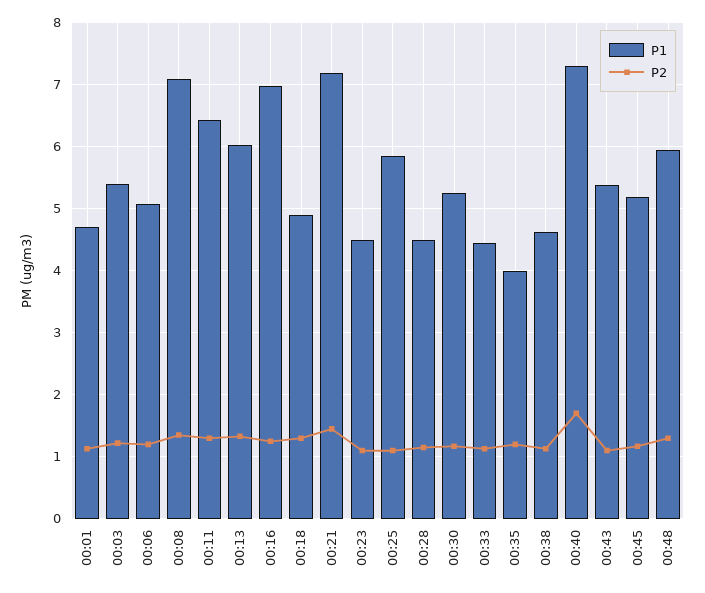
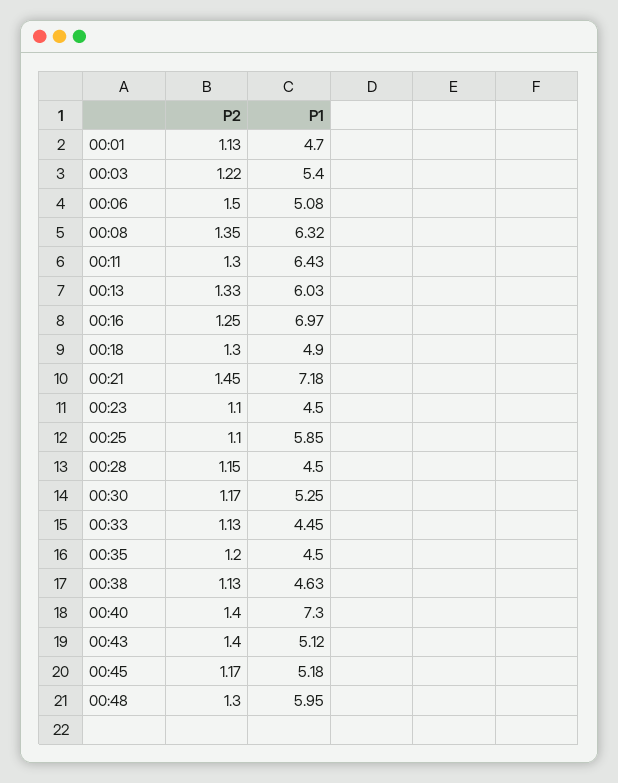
  {
    "P1": {
      "00:01": 4.7,
      "00:03": 5.4,
      "00:06": 5.08,
-     "00:08": 7.1,
+     "00:08": 6.32,
      "00:11": 6.43,
      "00:13": 6.03,
      "00:16": 6.97,
      "00:18": 4.9,
      "00:21": 7.18,
      "00:23": 4.5,
      "00:25": 5.85,
      "00:28": 4.5,
      "00:30": 5.25,
      "00:33": 4.45,
-     "00:35": 4,
+     "00:35": 4.5,
      "00:38": 4.63,
      "00:40": 7.3,
-     "00:43": 5.4,
+     "00:43": 5.12,
      "00:45": 5.18,
      "00:48": 5.95
    },
    "P2": {
      "00:01": 1.13,
      "00:03": 1.22,
-     "00:06": 1.2,
+     "00:06": 1.5,
      "00:08": 1.35,
      "00:11": 1.3,
      "00:13": 1.33,
      "00:16": 1.25,
      "00:18": 1.3,
      "00:21": 1.45,
      "00:23": 1.1,
      "00:25": 1.1,
      "00:28": 1.15,
      "00:30": 1.17,
      "00:33": 1.13,
      "00:35": 1.2,
      "00:38": 1.13,
-     "00:40": 1.7,
+     "00:40": 1.4,
-     "00:43": 1.1,
+     "00:43": 1.4,
      "00:45": 1.17,
      "00:48": 1.3
    }
  }

